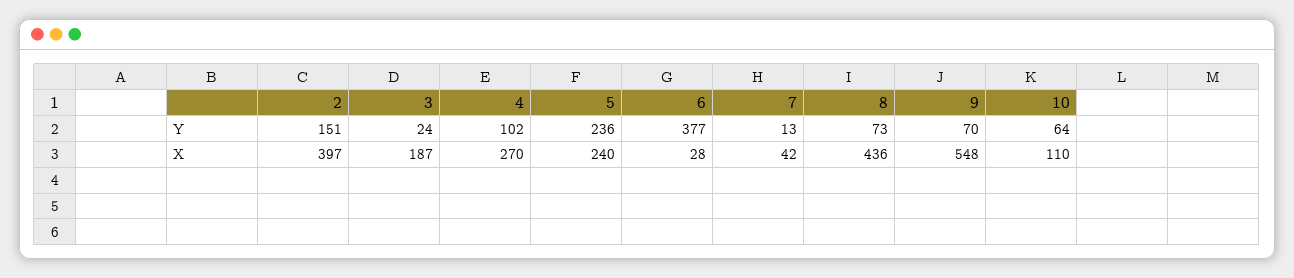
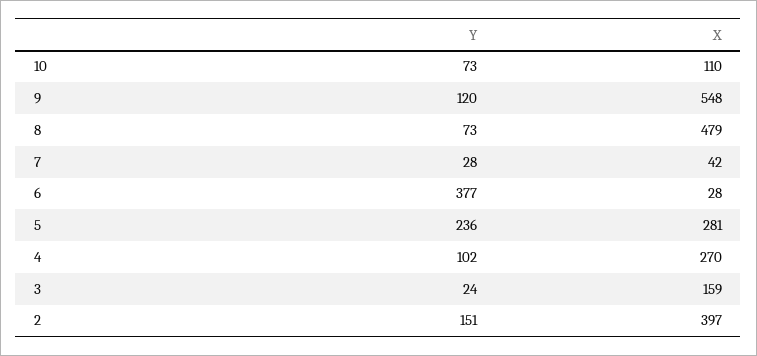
  {
    "2": {
      "Y": 151,
      "X": 397
    },
    "3": {
      "Y": 24,
-     "X": 187
+     "X": 159
    },
    "4": {
      "Y": 102,
      "X": 270
    },
    "5": {
      "Y": 236,
-     "X": 240
+     "X": 281
    },
    "6": {
      "Y": 377,
      "X": 28
    },
    "7": {
-     "Y": 13,
+     "Y": 28,
      "X": 42
    },
    "8": {
      "Y": 73,
-     "X": 436
+     "X": 479
    },
    "9": {
-     "Y": 70,
+     "Y": 120,
      "X": 548
    },
    "10": {
-     "Y": 64,
+     "Y": 73,
      "X": 110
    }
  }

